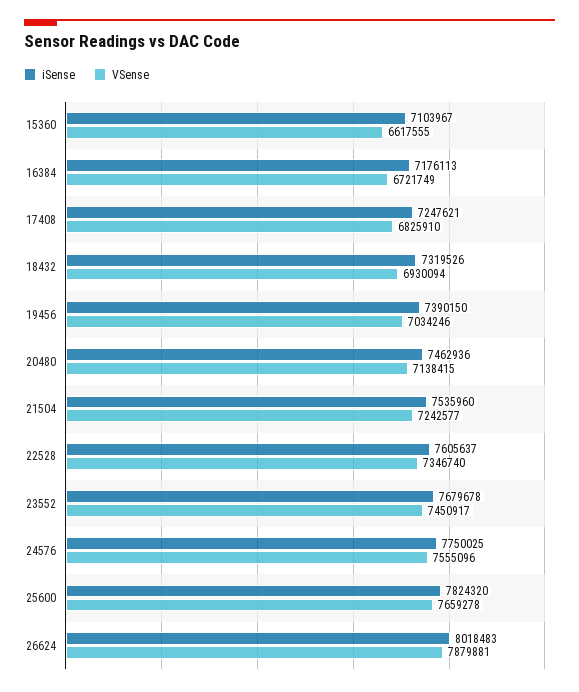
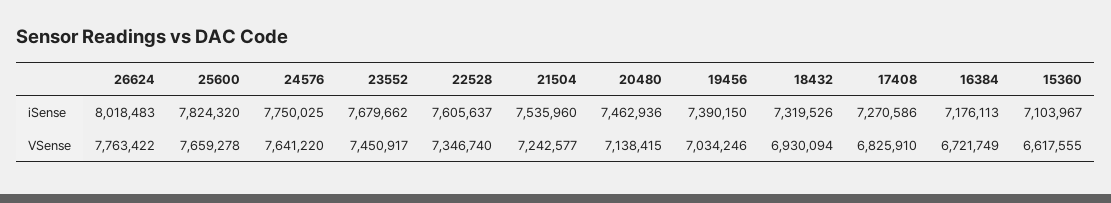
  {
    "iSense": {
      "15360": 7103967,
      "16384": 7176113,
-     "17408": 7247621,
+     "17408": 7270586,
      "18432": 7319526,
      "19456": 7390150,
      "20480": 7462936,
      "21504": 7535960,
      "22528": 7605637,
-     "23552": 7679678,
+     "23552": 7679662,
      "24576": 7750025,
      "25600": 7824320,
      "26624": 8018483
    },
    "VSense": {
      "15360": 6617555,
      "16384": 6721749,
      "17408": 6825910,
      "18432": 6930094,
      "19456": 7034246,
      "20480": 7138415,
      "21504": 7242577,
      "22528": 7346740,
      "23552": 7450917,
-     "24576": 7555096,
+     "24576": 7641220,
      "25600": 7659278,
-     "26624": 7879881
+     "26624": 7763422
    }
  }

